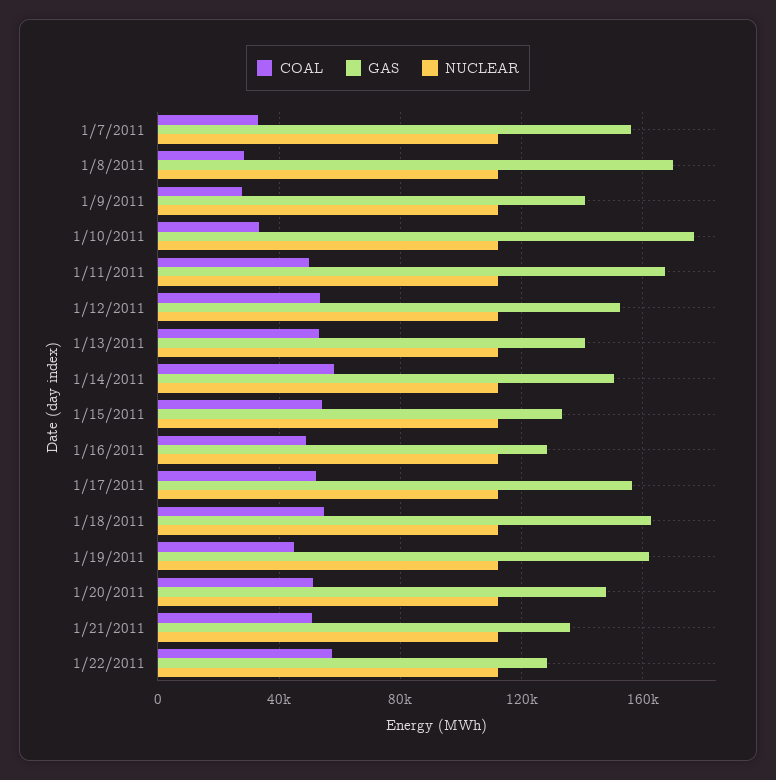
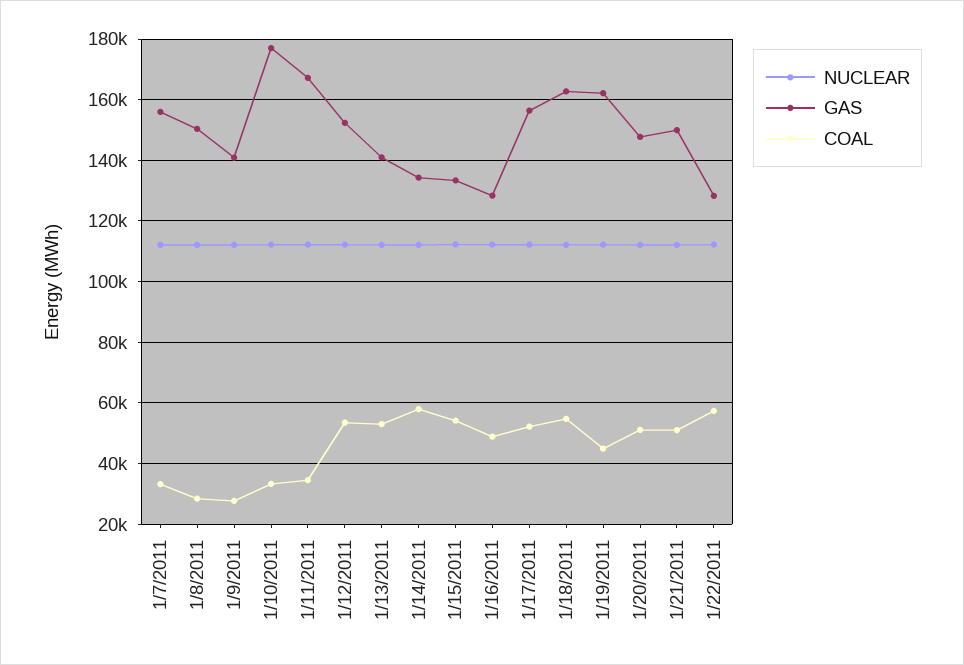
  {
    "COAL": {
      "1/7/2011": 34000,
      "1/8/2011": 28000,
      "1/9/2011": 28000,
      "1/10/2011": 34000,
-     "1/11/2011": 50000,
+     "1/11/2011": 34000,
      "1/12/2011": 54000,
      "1/13/2011": 54000,
      "1/14/2011": 58000,
      "1/15/2011": 54000,
      "1/16/2011": 48000,
      "1/17/2011": 52000,
      "1/18/2011": 54000,
      "1/19/2011": 44000,
      "1/20/2011": 52000,
      "1/21/2011": 52000,
      "1/22/2011": 58000
    },
    "GAS": {
      "1/7/2011": 156000,
-     "1/8/2011": 170000,
+     "1/8/2011": 150000,
      "1/9/2011": 140000,
      "1/10/2011": 178000,
      "1/11/2011": 168000,
      "1/12/2011": 152000,
      "1/13/2011": 140000,
-     "1/14/2011": 150000,
+     "1/14/2011": 134000,
      "1/15/2011": 134000,
      "1/16/2011": 128000,
      "1/17/2011": 156000,
      "1/18/2011": 162000,
      "1/19/2011": 162000,
      "1/20/2011": 148000,
-     "1/21/2011": 135000,
+     "1/21/2011": 150000,
      "1/22/2011": 128000
    },
    "NUCLEAR": {
      "1/7/2011": 112000,
      "1/8/2011": 112000,
      "1/9/2011": 112000,
      "1/10/2011": 112000,
      "1/11/2011": 112000,
      "1/12/2011": 112000,
      "1/13/2011": 112000,
      "1/14/2011": 112000,
      "1/15/2011": 112000,
      "1/16/2011": 112000,
      "1/17/2011": 112000,
      "1/18/2011": 112000,
      "1/19/2011": 112000,
      "1/20/2011": 112000,
      "1/21/2011": 112000,
      "1/22/2011": 112000
    }
  }

